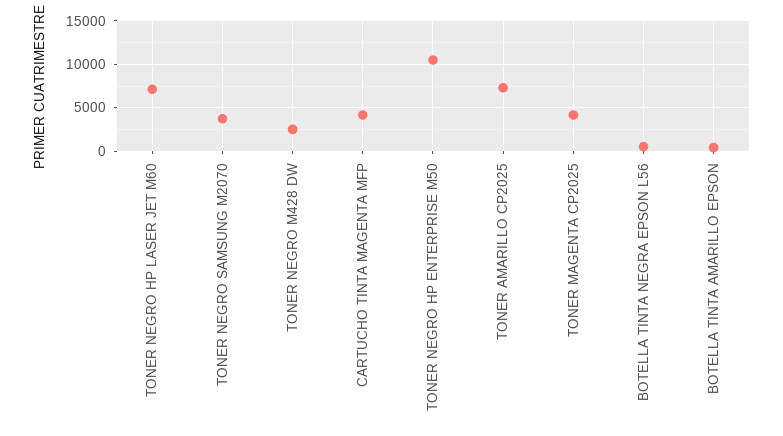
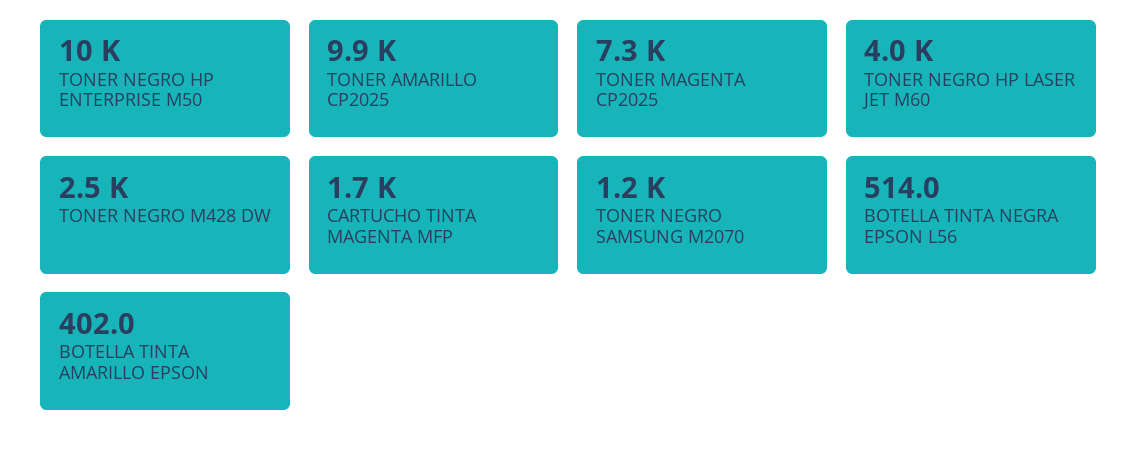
  {
-   "TONER NEGRO HP LASER JET M60": 7000,
+   "TONER NEGRO HP LASER JET M60": 4000,
-   "TONER NEGRO SAMSUNG M2070": 4000,
+   "TONER NEGRO SAMSUNG M2070": 1200,
    "TONER NEGRO M428 DW": 2500,
-   "CARTUCHO TINTA MAGENTA MFP": 4000,
+   "CARTUCHO TINTA MAGENTA MFP": 1700,
    "TONER NEGRO HP ENTERPRISE M50": 10000,
-   "TONER AMARILLO CP2025": 7000,
+   "TONER AMARILLO CP2025": 9900,
-   "TONER MAGENTA CP2025": 4000,
+   "TONER MAGENTA CP2025": 7300,
    "BOTELLA TINTA NEGRA EPSON L56": 514,
    "BOTELLA TINTA AMARILLO EPSON": 402
  }

